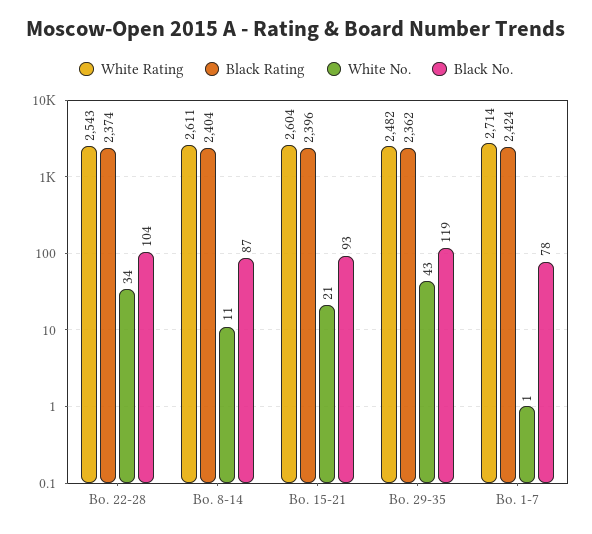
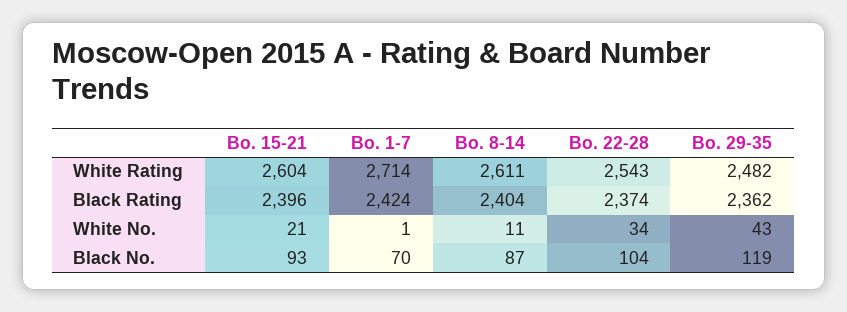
  {
    "White Rating": {
      "Bo. 22-28": 2543,
      "Bo. 8-14": 2611,
      "Bo. 15-21": 2604,
      "Bo. 29-35": 2482,
      "Bo. 1-7": 2714
    },
    "Black Rating": {
      "Bo. 22-28": 2374,
      "Bo. 8-14": 2404,
      "Bo. 15-21": 2396,
      "Bo. 29-35": 2362,
      "Bo. 1-7": 2424
    },
    "White No.": {
      "Bo. 22-28": 34,
      "Bo. 8-14": 11,
      "Bo. 15-21": 21,
      "Bo. 29-35": 43,
      "Bo. 1-7": 1
    },
    "Black No.": {
      "Bo. 22-28": 104,
      "Bo. 8-14": 87,
      "Bo. 15-21": 93,
      "Bo. 29-35": 119,
-     "Bo. 1-7": 78
+     "Bo. 1-7": 70
    }
  }

